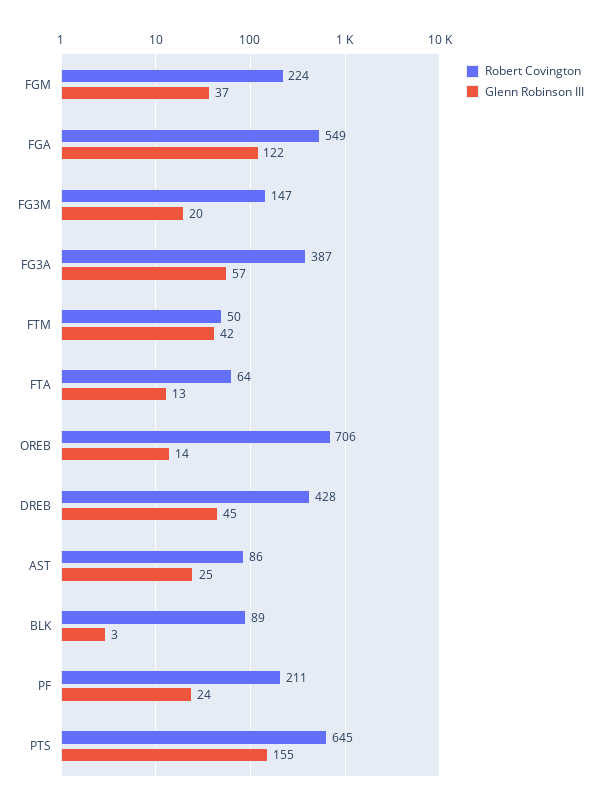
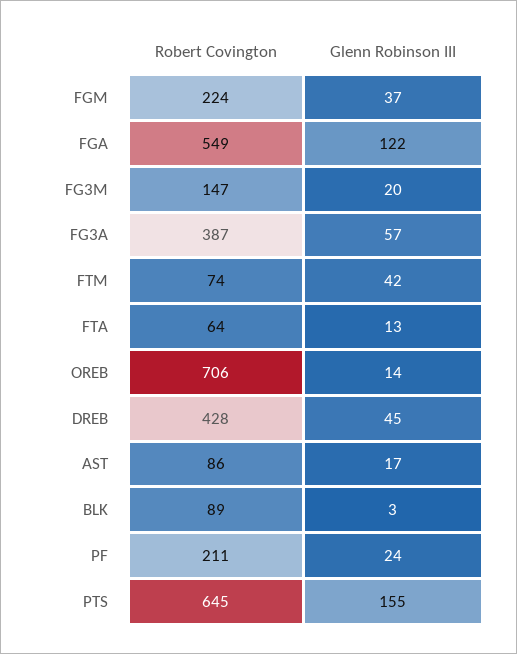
  {
    "Robert Covington": {
      "FGM": 224,
      "FGA": 549,
      "FG3M": 147,
      "FG3A": 387,
-     "FTM": 50,
+     "FTM": 74,
      "FTA": 64,
      "OREB": 706,
      "DREB": 428,
      "AST": 86,
      "BLK": 89,
      "PF": 211,
      "PTS": 645
    },
    "Glenn Robinson III": {
      "FGM": 37,
      "FGA": 122,
      "FG3M": 20,
      "FG3A": 57,
      "FTM": 42,
      "FTA": 13,
      "OREB": 14,
      "DREB": 45,
-     "AST": 25,
+     "AST": 17,
      "BLK": 3,
      "PF": 24,
      "PTS": 155
    }
  }

